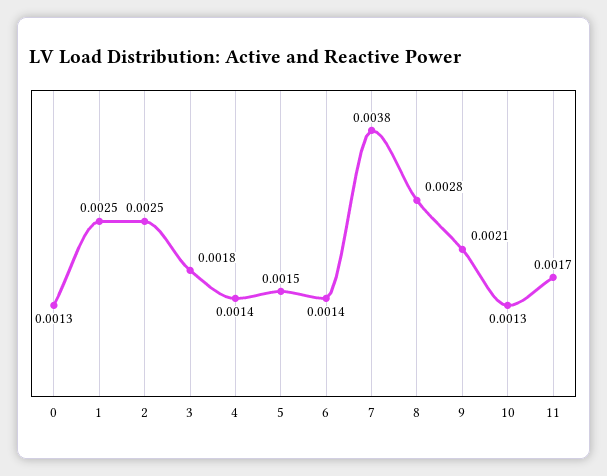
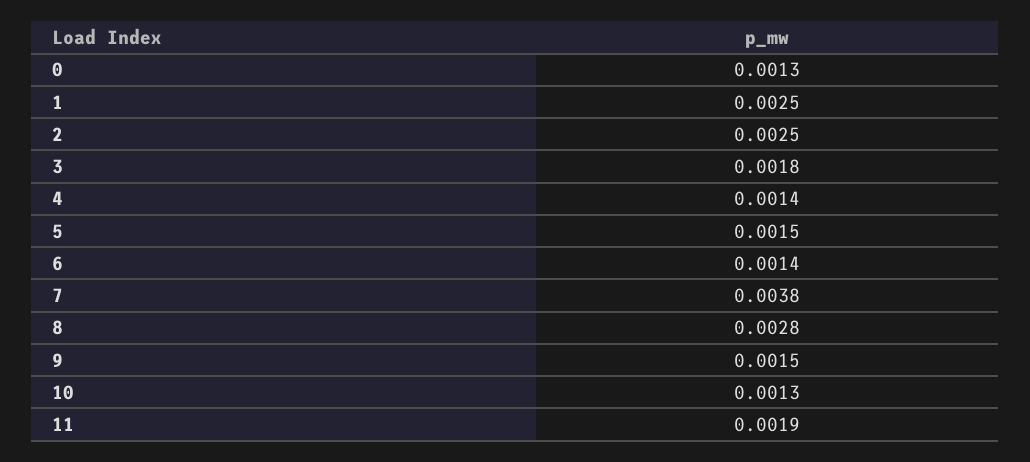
  {
    "0": 0.0013,
    "1": 0.0025,
    "2": 0.0025,
    "3": 0.0018,
    "4": 0.0014,
    "5": 0.0015,
    "6": 0.0014,
    "7": 0.0038,
    "8": 0.0028,
-   "9": 0.0021,
+   "9": 0.0015,
    "10": 0.0013,
-   "11": 0.0017
+   "11": 0.0019
  }

